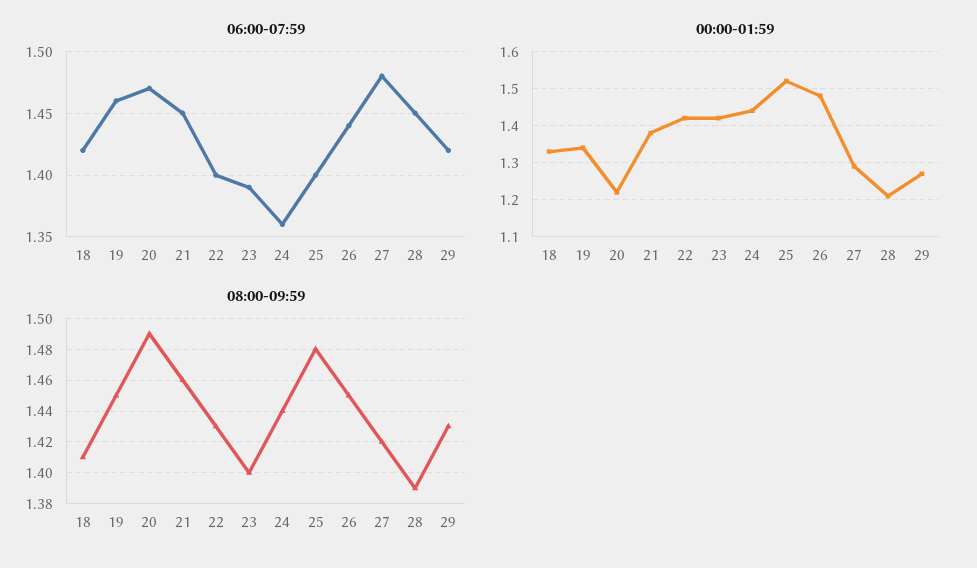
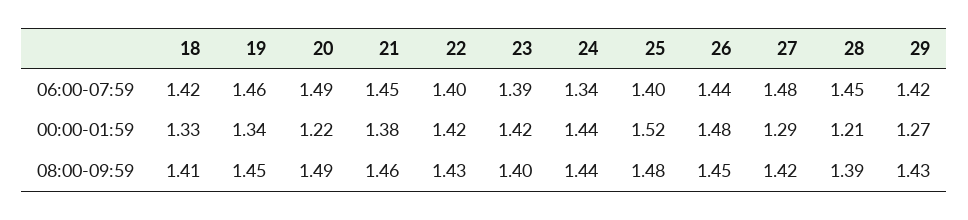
  {
    "06:00-07:59": {
      "18": 1.42,
      "19": 1.46,
-     "20": 1.47,
+     "20": 1.49,
      "21": 1.45,
      "22": 1.4,
      "23": 1.39,
-     "24": 1.36,
+     "24": 1.34,
      "25": 1.4,
      "26": 1.44,
      "27": 1.48,
      "28": 1.45,
      "29": 1.42
    },
    "00:00-01:59": {
      "18": 1.33,
      "19": 1.34,
      "20": 1.22,
      "21": 1.38,
      "22": 1.42,
      "23": 1.42,
      "24": 1.44,
      "25": 1.52,
      "26": 1.48,
      "27": 1.29,
      "28": 1.21,
      "29": 1.27
    },
    "08:00-09:59": {
      "18": 1.41,
      "19": 1.45,
      "20": 1.49,
      "21": 1.46,
      "22": 1.43,
      "23": 1.4,
      "24": 1.44,
      "25": 1.48,
      "26": 1.45,
      "27": 1.42,
      "28": 1.39,
      "29": 1.43
    }
  }

